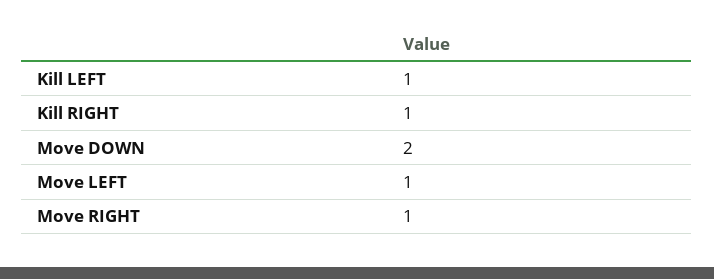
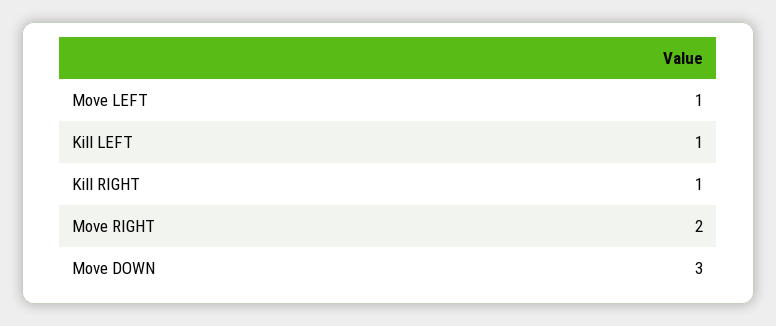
  {
    "Kill LEFT": 1,
    "Kill RIGHT": 1,
-   "Move DOWN": 2,
+   "Move DOWN": 3,
    "Move LEFT": 1,
-   "Move RIGHT": 1
+   "Move RIGHT": 2
  }

